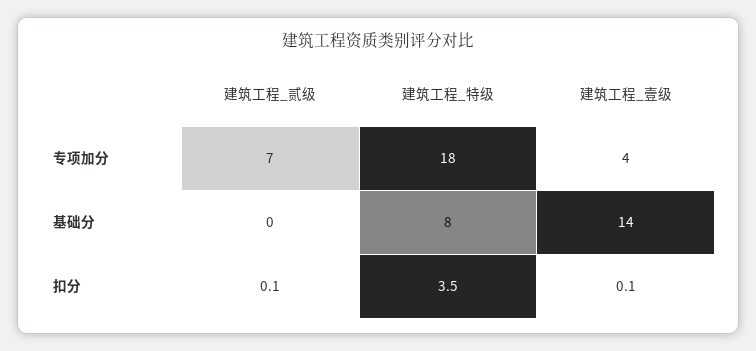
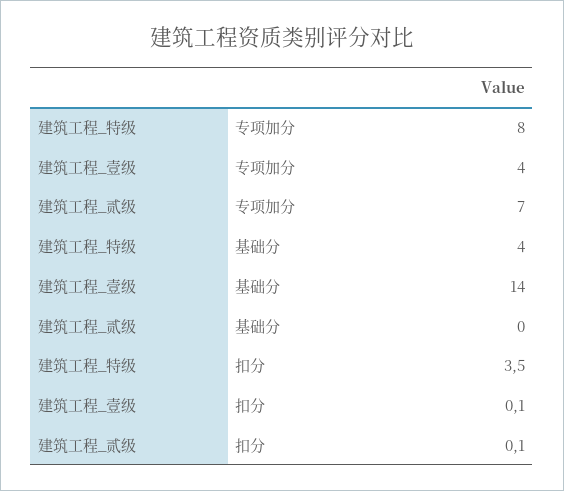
  {
    "建筑工程_贰级": {
      "专项加分": 7,
      "基础分": 0,
      "扣分": 0.1
    },
    "建筑工程_特级": {
-     "专项加分": 18,
+     "专项加分": 8,
-     "基础分": 8,
+     "基础分": 4,
      "扣分": 3.5
    },
    "建筑工程_壹级": {
      "专项加分": 4,
      "基础分": 14,
      "扣分": 0.1
    }
  }

